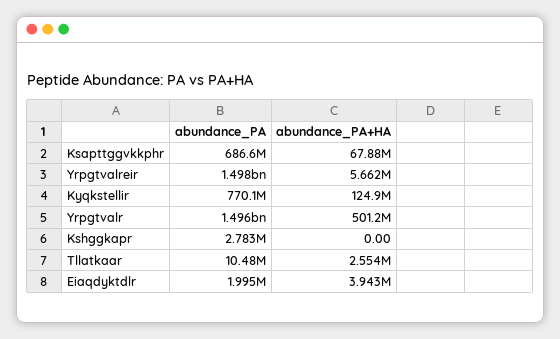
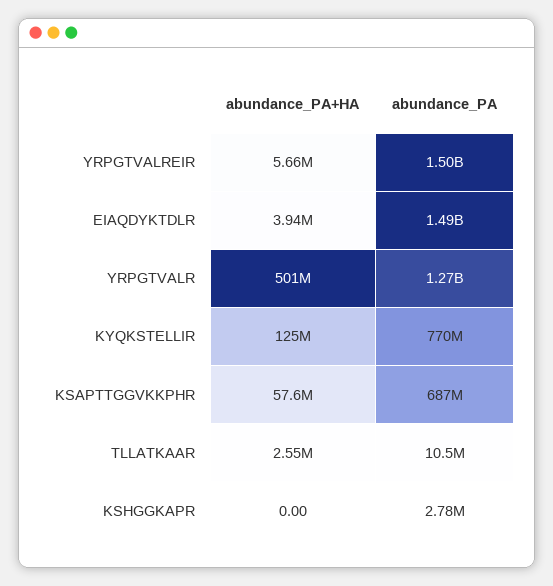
  {
    "abundance_PA": {
      "Ksapttggvkkphr": 686600000,
      "Yrpgtvalreir": 1498000000,
      "Kyqkstellir": 770100000,
-     "Yrpgtvalr": 1496000000,
+     "Yrpgtvalr": 1270000000,
      "Kshggkapr": 2783000,
      "Tllatkaar": 10480000,
-     "Eiaqdyktdlr": 1995000
+     "Eiaqdyktdlr": 1490000000
    },
    "abundance_PA+HA": {
-     "Ksapttggvkkphr": 67880000,
+     "Ksapttggvkkphr": 57600000,
      "Yrpgtvalreir": 5662000,
      "Kyqkstellir": 124900000,
      "Yrpgtvalr": 501200000,
      "Kshggkapr": 0,
      "Tllatkaar": 2554000,
      "Eiaqdyktdlr": 3943000
    }
  }

